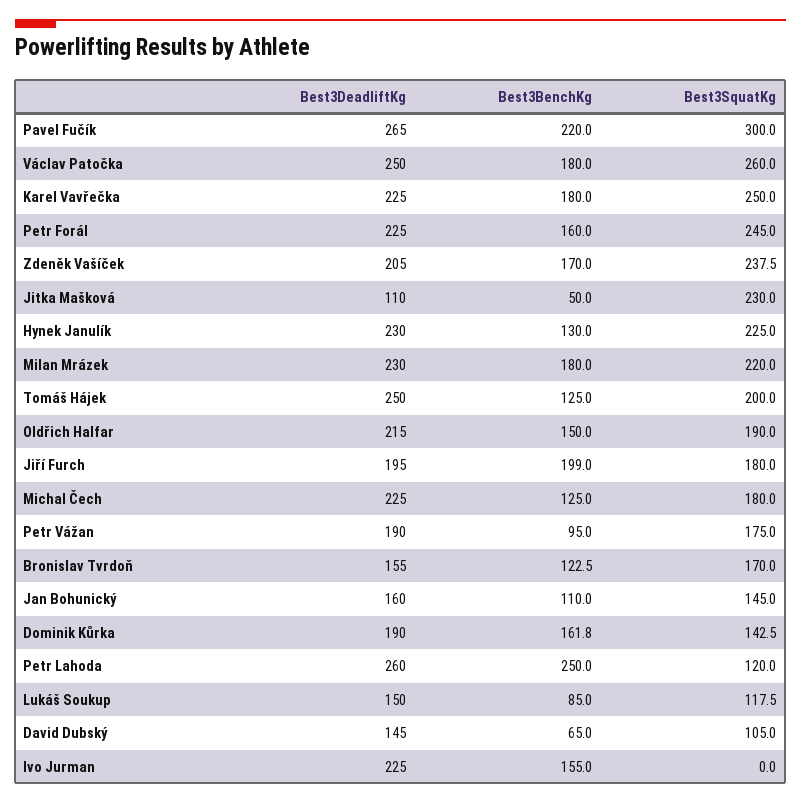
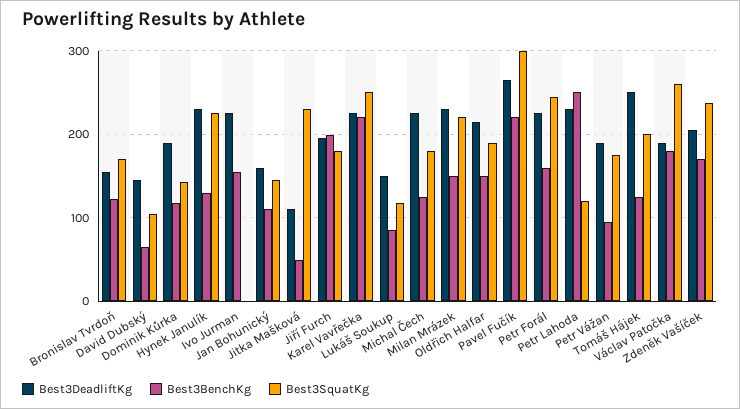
  {
    "Best3DeadliftKg": {
      "Pavel Fučík": 265,
-     "Václav Patočka": 250,
+     "Václav Patočka": 190,
      "Karel Vavřečka": 225,
      "Petr Forál": 225,
      "Zdeněk Vašíček": 205,
      "Jitka Mašková": 110,
      "Hynek Janulík": 230,
      "Milan Mrázek": 230,
      "Tomáš Hájek": 250,
      "Oldřich Halfar": 215,
      "Jiří Furch": 195,
      "Michal Čech": 225,
      "Petr Vážan": 190,
      "Bronislav Tvrdoň": 155,
      "Jan Bohunický": 160,
      "Dominik Kůrka": 190,
-     "Petr Lahoda": 260,
+     "Petr Lahoda": 230,
      "Lukáš Soukup": 150,
      "David Dubský": 145,
      "Ivo Jurman": 225
    },
    "Best3BenchKg": {
      "Pavel Fučík": 220,
      "Václav Patočka": 180,
-     "Karel Vavřečka": 180,
+     "Karel Vavřečka": 220,
      "Petr Forál": 160,
      "Zdeněk Vašíček": 170,
      "Jitka Mašková": 50,
      "Hynek Janulík": 130,
-     "Milan Mrázek": 180,
+     "Milan Mrázek": 150,
      "Tomáš Hájek": 125,
      "Oldřich Halfar": 150,
      "Jiří Furch": 199,
      "Michal Čech": 125,
      "Petr Vážan": 95,
      "Bronislav Tvrdoň": 122.5,
      "Jan Bohunický": 110,
-     "Dominik Kůrka": 161.8,
+     "Dominik Kůrka": 120,
      "Petr Lahoda": 250,
      "Lukáš Soukup": 85,
      "David Dubský": 65,
      "Ivo Jurman": 155
    },
    "Best3SquatKg": {
      "Pavel Fučík": 300,
      "Václav Patočka": 260,
      "Karel Vavřečka": 250,
      "Petr Forál": 245,
      "Zdeněk Vašíček": 237.5,
      "Jitka Mašková": 230,
      "Hynek Janulík": 225,
      "Milan Mrázek": 220,
      "Tomáš Hájek": 200,
      "Oldřich Halfar": 190,
      "Jiří Furch": 180,
      "Michal Čech": 180,
      "Petr Vážan": 175,
      "Bronislav Tvrdoň": 170,
      "Jan Bohunický": 145,
      "Dominik Kůrka": 142.5,
      "Petr Lahoda": 120,
      "Lukáš Soukup": 117.5,
      "David Dubský": 105,
      "Ivo Jurman": 0
    }
  }

